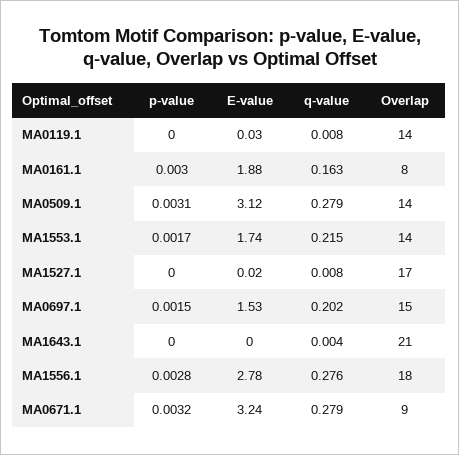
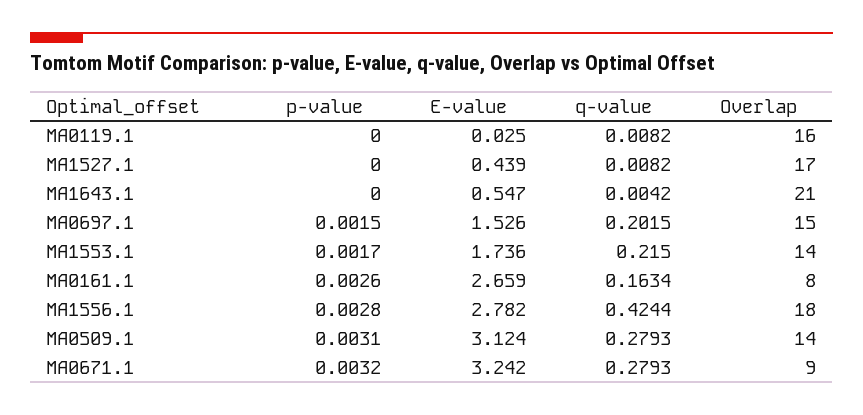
  {
    "p-value": {
      "MA0119.1": 0,
-     "MA0161.1": 0.003,
+     "MA0161.1": 0.0026,
      "MA0509.1": 0.0031,
      "MA1553.1": 0.0017,
      "MA1527.1": 0,
      "MA0697.1": 0.0015,
      "MA1643.1": 0,
      "MA1556.1": 0.0028,
      "MA0671.1": 0.0032
    },
    "E-value": {
      "MA0119.1": 0.025,
-     "MA0161.1": 1.88,
+     "MA0161.1": 2.659,
      "MA0509.1": 3.124,
      "MA1553.1": 1.736,
-     "MA1527.1": 0.02,
+     "MA1527.1": 0.439,
      "MA0697.1": 1.526,
-     "MA1643.1": 0,
+     "MA1643.1": 0.547,
      "MA1556.1": 2.782,
      "MA0671.1": 3.242
    },
    "q-value": {
      "MA0119.1": 0.0082,
      "MA0161.1": 0.1634,
      "MA0509.1": 0.2793,
      "MA1553.1": 0.215,
      "MA1527.1": 0.0082,
      "MA0697.1": 0.2015,
      "MA1643.1": 0.0042,
-     "MA1556.1": 0.276,
+     "MA1556.1": 0.4244,
      "MA0671.1": 0.2793
    },
    "Overlap": {
-     "MA0119.1": 14,
+     "MA0119.1": 16,
      "MA0161.1": 8,
      "MA0509.1": 14,
      "MA1553.1": 14,
      "MA1527.1": 17,
      "MA0697.1": 15,
      "MA1643.1": 21,
      "MA1556.1": 18,
      "MA0671.1": 9
    }
  }

